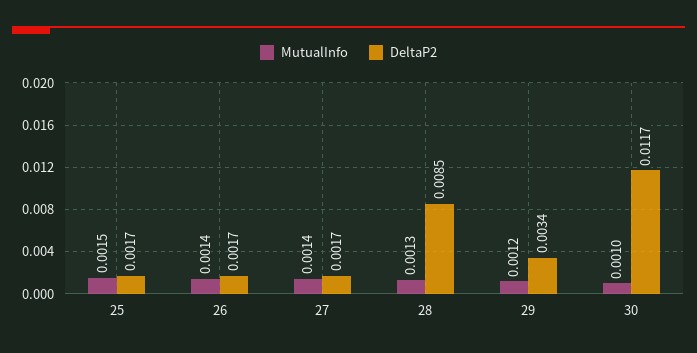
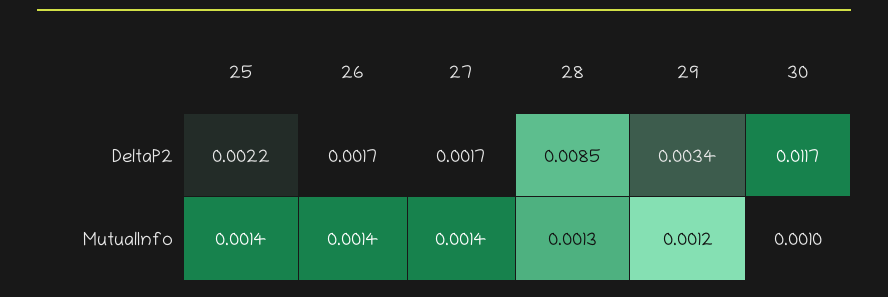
  {
    "MutualInfo": {
-     "25": 0.0015,
+     "25": 0.0014,
      "26": 0.0014,
      "27": 0.0014,
      "28": 0.0013,
      "29": 0.0012,
      "30": 0.001
    },
    "DeltaP2": {
-     "25": 0.0017,
+     "25": 0.0022,
      "26": 0.0017,
      "27": 0.0017,
      "28": 0.0085,
      "29": 0.0034,
      "30": 0.0117
    }
  }

